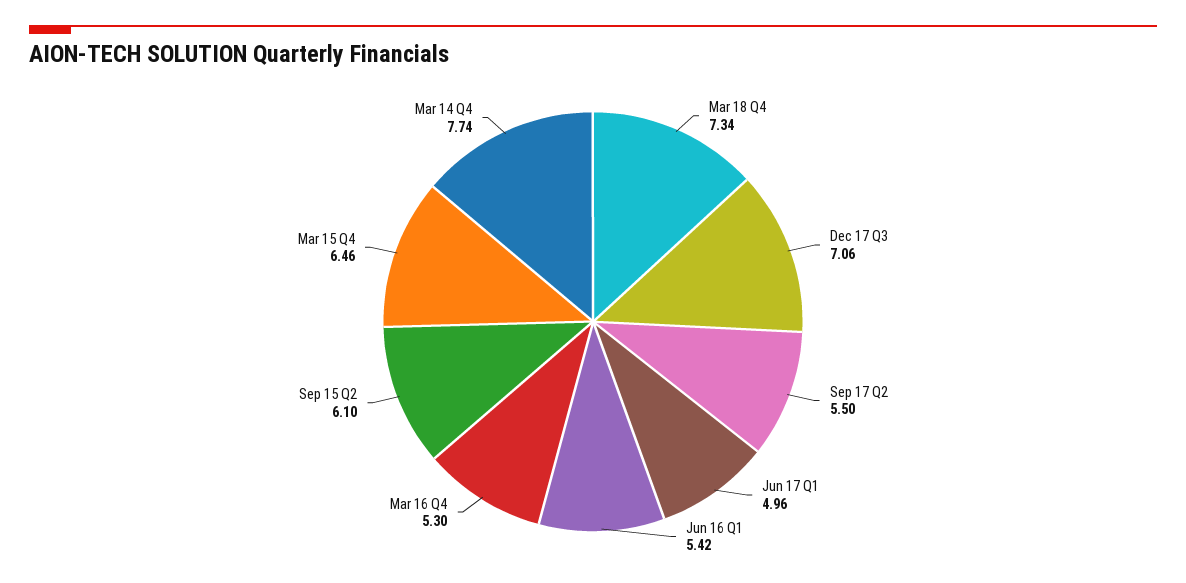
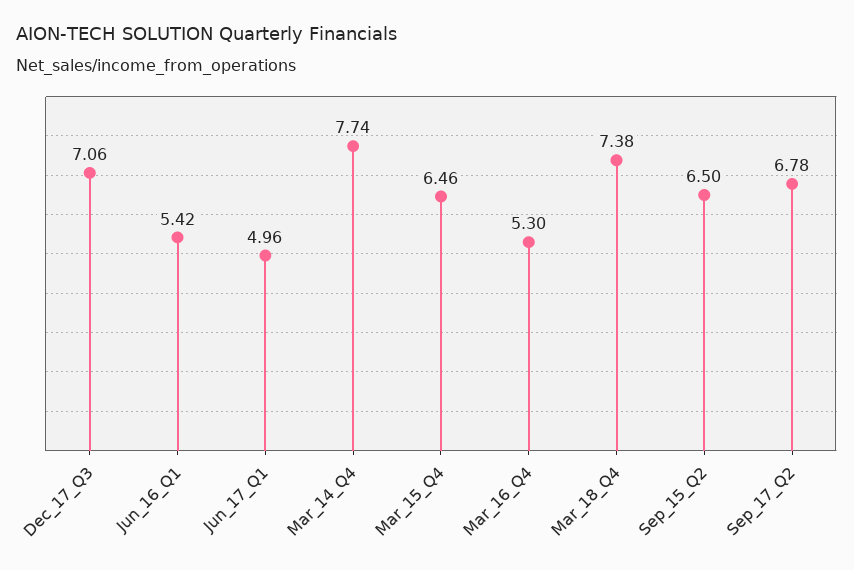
  {
-   "Mar 18 Q4": 7.34,
+   "Mar 18 Q4": 7.38,
    "Dec 17 Q3": 7.06,
-   "Sep 17 Q2": 5.5,
+   "Sep 17 Q2": 6.78,
    "Jun 17 Q1": 4.96,
    "Jun 16 Q1": 5.42,
    "Mar 16 Q4": 5.3,
-   "Sep 15 Q2": 6.1,
+   "Sep 15 Q2": 6.5,
    "Mar 15 Q4": 6.46,
    "Mar 14 Q4": 7.74
  }

